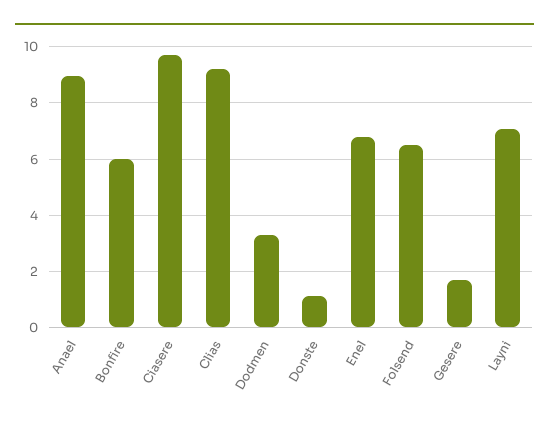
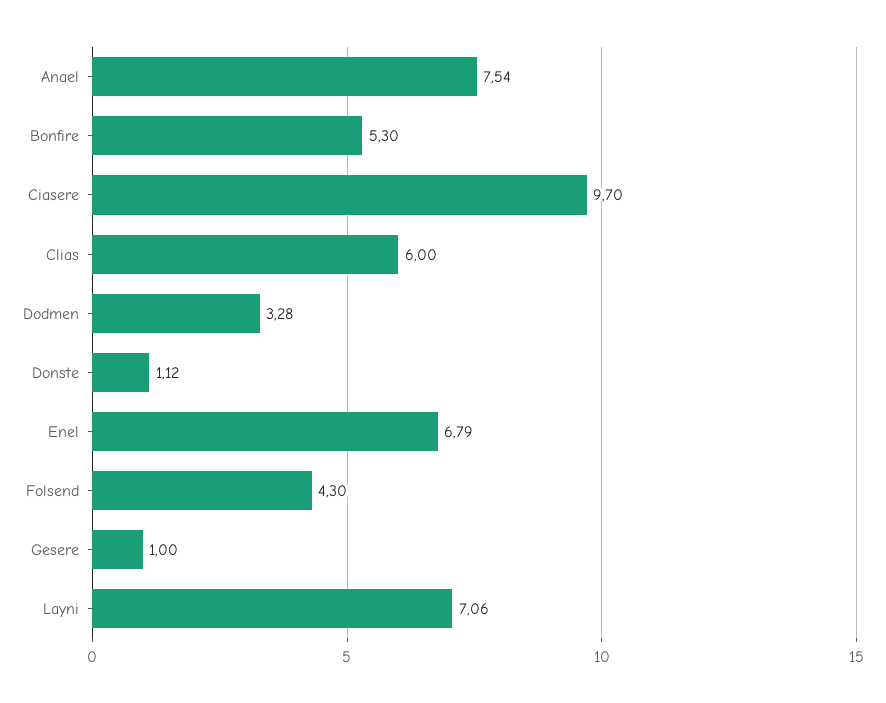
  {
-   "Anael": 9,
+   "Anael": 7.54,
-   "Bonfire": 6,
+   "Bonfire": 5.3,
    "Ciasere": 9.7,
-   "Clias": 9.25,
+   "Clias": 6,
    "Dodmen": 3.28,
    "Donste": 1.12,
    "Enel": 6.79,
-   "Folsend": 6.5,
+   "Folsend": 4.3,
-   "Gesere": 1.75,
+   "Gesere": 1,
    "Layni": 7.06
  }

